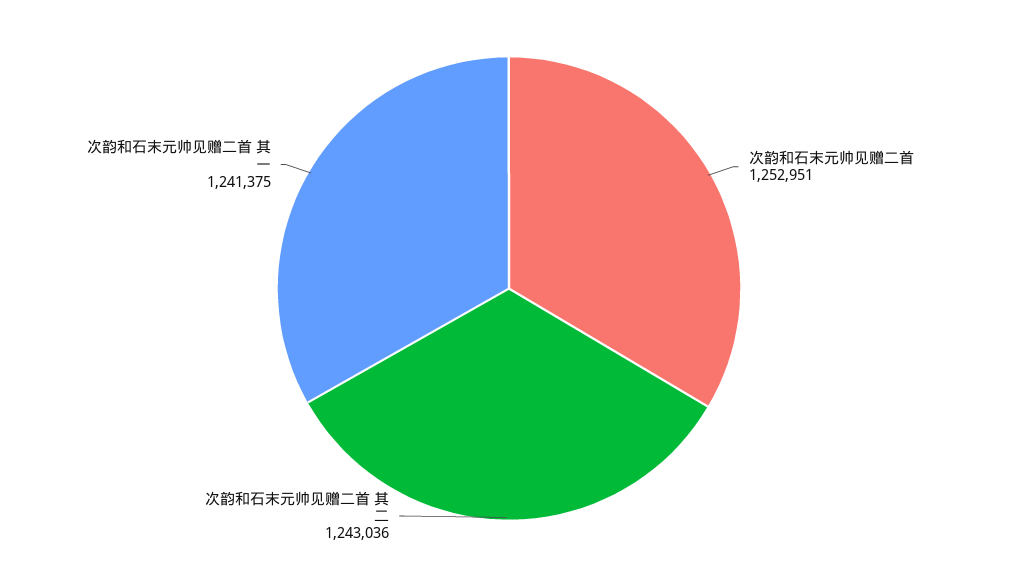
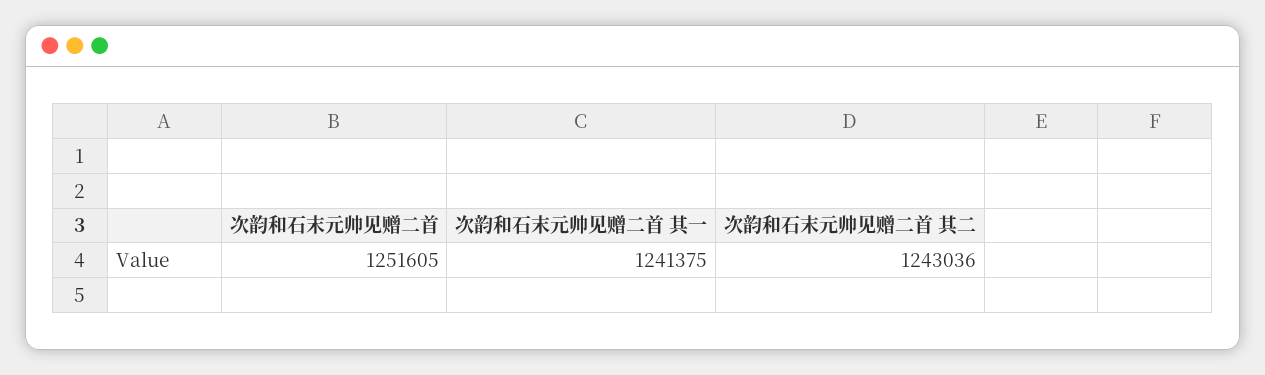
  {
-   "次韵和石末元帅见赠二首": 1252951,
+   "次韵和石末元帅见赠二首": 1251605,
    "次韵和石末元帅见赠二首 其二": 1243036,
    "次韵和石末元帅见赠二首 其一": 1241375
  }

